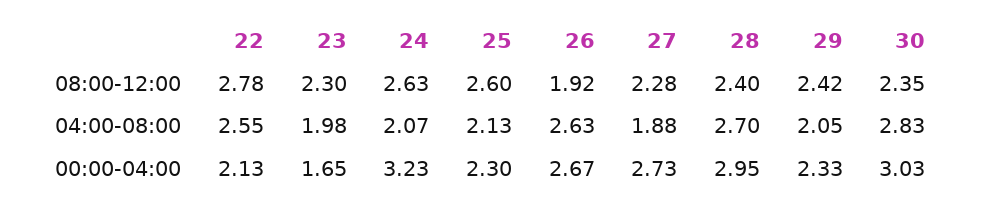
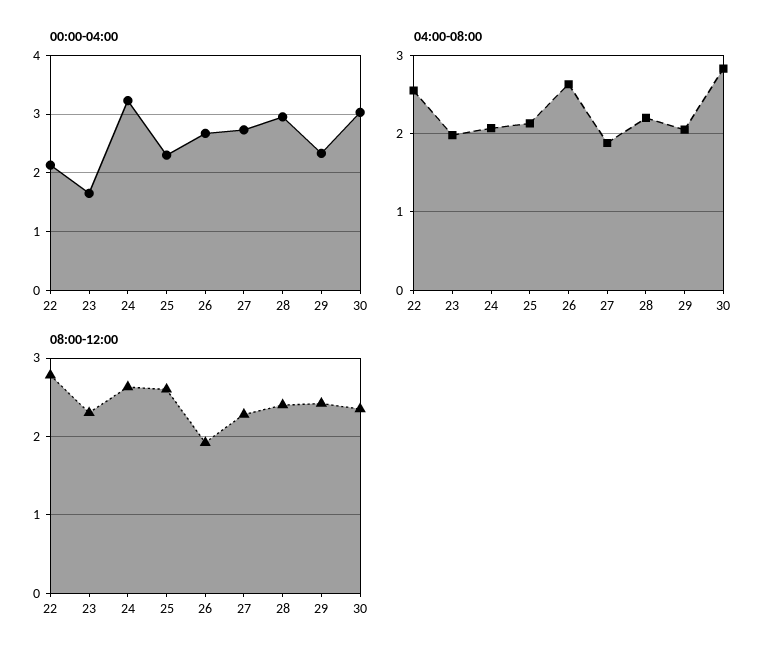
  {
    "08:00-12:00": {
      "22": 2.78,
      "23": 2.3,
      "24": 2.63,
      "25": 2.6,
      "26": 1.92,
      "27": 2.28,
      "28": 2.4,
      "29": 2.42,
      "30": 2.35
    },
    "04:00-08:00": {
      "22": 2.55,
      "23": 1.98,
      "24": 2.07,
      "25": 2.13,
      "26": 2.63,
      "27": 1.88,
-     "28": 2.7,
+     "28": 2.2,
      "29": 2.05,
      "30": 2.83
    },
    "00:00-04:00": {
      "22": 2.13,
      "23": 1.65,
      "24": 3.23,
      "25": 2.3,
      "26": 2.67,
      "27": 2.73,
      "28": 2.95,
      "29": 2.33,
      "30": 3.03
    }
  }

